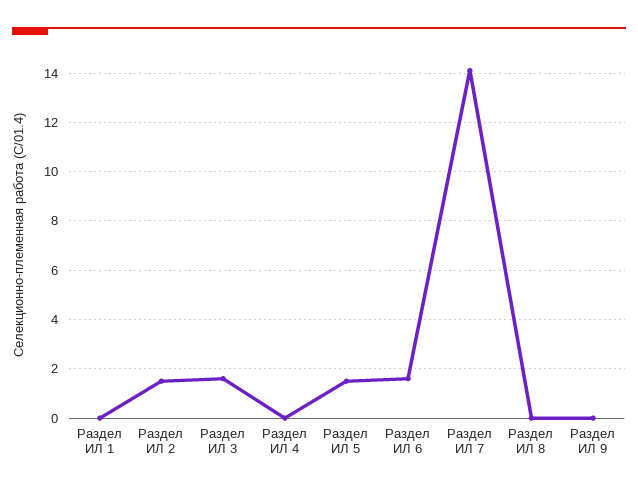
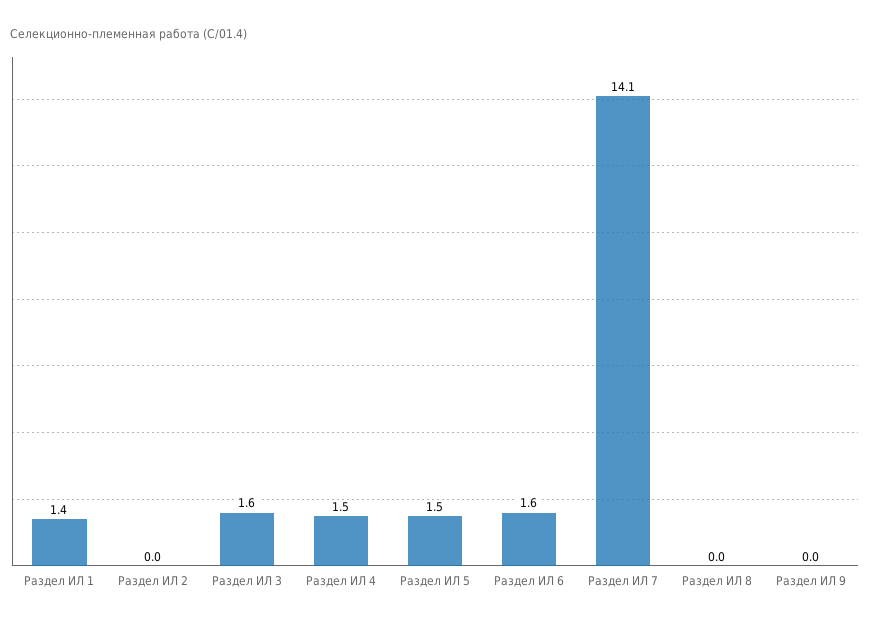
  {
-   "Раздел ИЛ 1": 0,
+   "Раздел ИЛ 1": 1.4,
-   "Раздел ИЛ 2": 1.5,
+   "Раздел ИЛ 2": 0,
    "Раздел ИЛ 3": 1.6,
-   "Раздел ИЛ 4": 0,
+   "Раздел ИЛ 4": 1.5,
    "Раздел ИЛ 5": 1.5,
    "Раздел ИЛ 6": 1.6,
    "Раздел ИЛ 7": 14.1,
    "Раздел ИЛ 8": 0,
    "Раздел ИЛ 9": 0
  }

